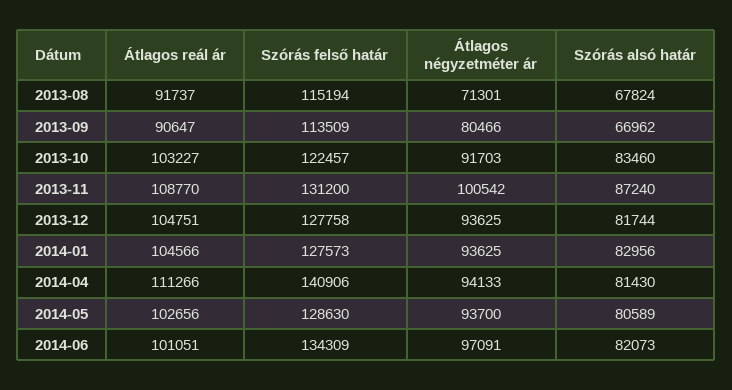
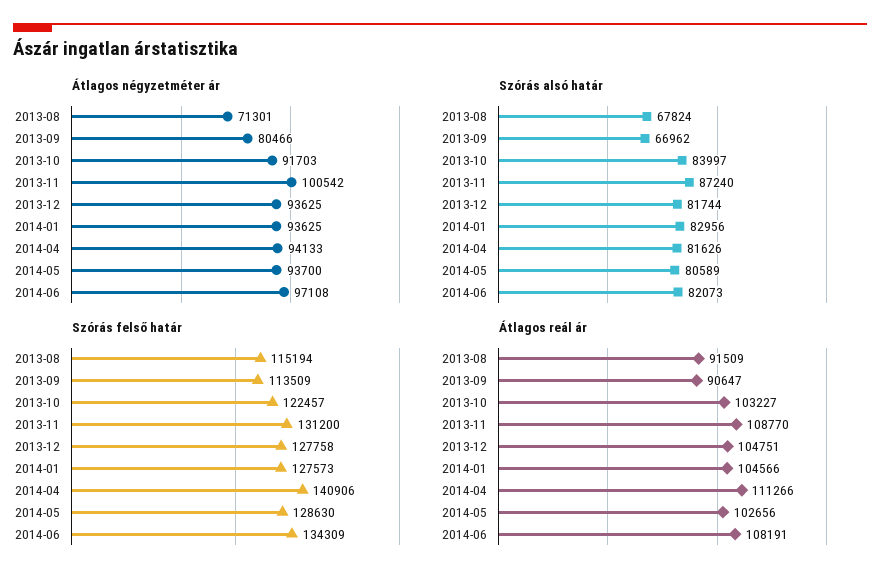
  {
    "Átlagos reál ár": {
-     "2013-08": 91737,
+     "2013-08": 91509,
      "2013-09": 90647,
      "2013-10": 103227,
      "2013-11": 108770,
      "2013-12": 104751,
      "2014-01": 104566,
      "2014-04": 111266,
      "2014-05": 102656,
-     "2014-06": 101051
+     "2014-06": 108191
    },
    "Szórás felső határ": {
      "2013-08": 115194,
      "2013-09": 113509,
      "2013-10": 122457,
      "2013-11": 131200,
      "2013-12": 127758,
      "2014-01": 127573,
      "2014-04": 140906,
      "2014-05": 128630,
      "2014-06": 134309
    },
    "Átlagos négyzetméter ár": {
      "2013-08": 71301,
      "2013-09": 80466,
      "2013-10": 91703,
      "2013-11": 100542,
      "2013-12": 93625,
      "2014-01": 93625,
      "2014-04": 94133,
      "2014-05": 93700,
-     "2014-06": 97091
+     "2014-06": 97108
    },
    "Szórás alsó határ": {
      "2013-08": 67824,
      "2013-09": 66962,
-     "2013-10": 83460,
+     "2013-10": 83997,
      "2013-11": 87240,
      "2013-12": 81744,
      "2014-01": 82956,
-     "2014-04": 81430,
+     "2014-04": 81626,
      "2014-05": 80589,
      "2014-06": 82073
    }
  }

